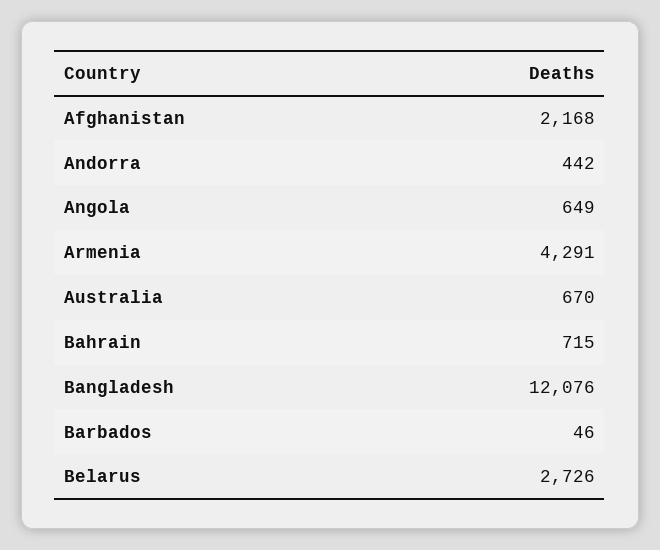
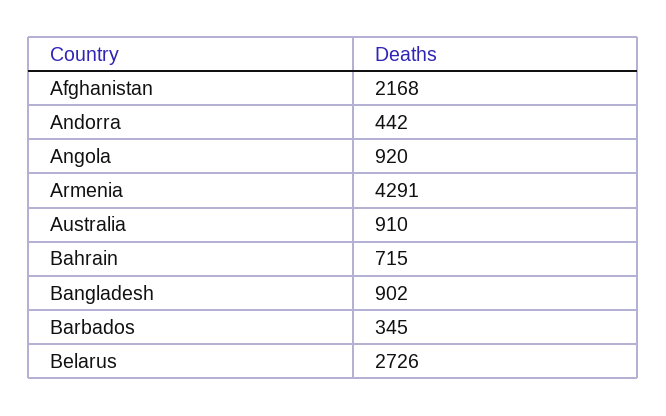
  {
    "Afghanistan": 2168,
    "Andorra": 442,
-   "Angola": 649,
+   "Angola": 920,
    "Armenia": 4291,
-   "Australia": 670,
+   "Australia": 910,
    "Bahrain": 715,
-   "Bangladesh": 12076,
+   "Bangladesh": 902,
-   "Barbados": 46,
+   "Barbados": 345,
    "Belarus": 2726
  }

